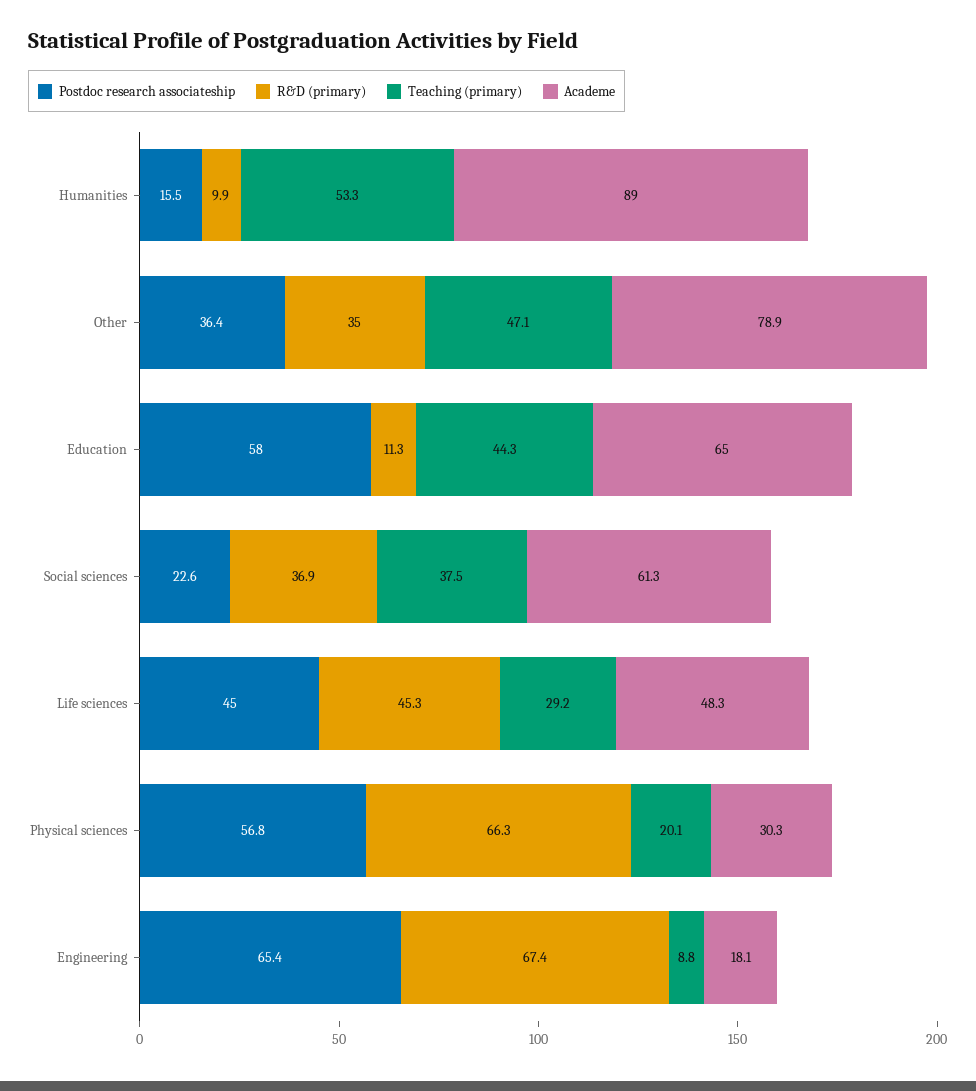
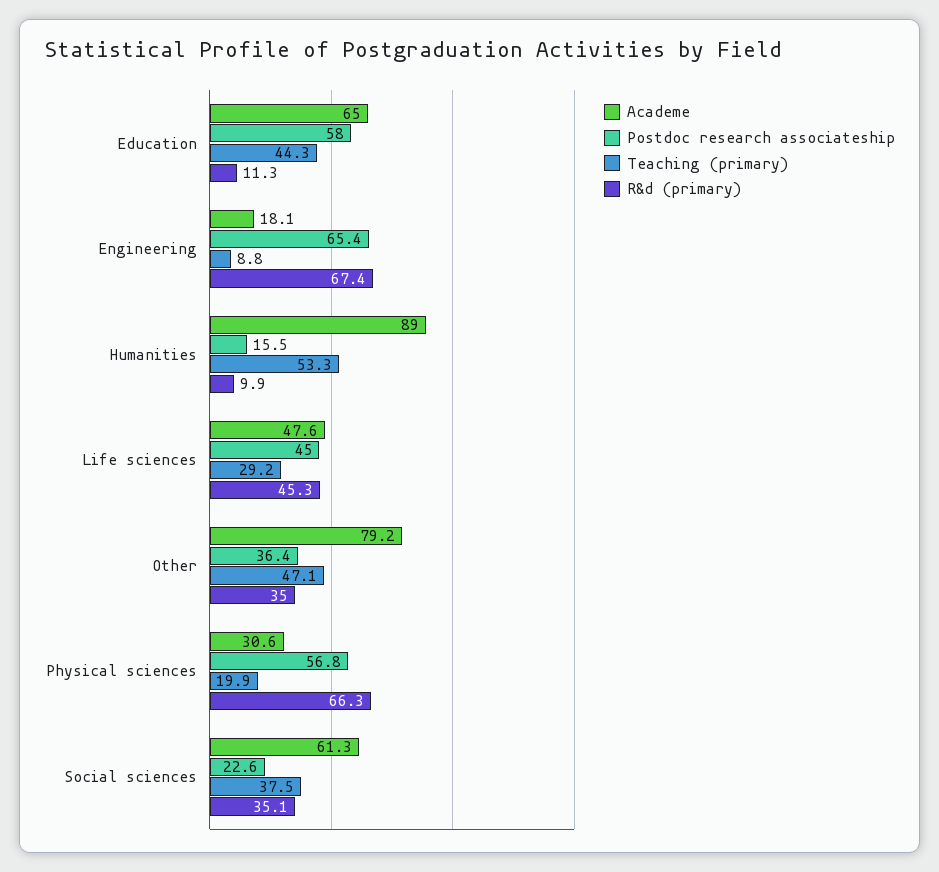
  {
    "Postdoc research associateship": {
      "Humanities": 15.5,
      "Other": 36.4,
      "Education": 58,
      "Social sciences": 22.6,
      "Life sciences": 45,
      "Physical sciences": 56.8,
      "Engineering": 65.4
    },
    "R&D (primary)": {
      "Humanities": 9.9,
      "Other": 35,
      "Education": 11.3,
-     "Social sciences": 36.9,
+     "Social sciences": 35.1,
      "Life sciences": 45.3,
      "Physical sciences": 66.3,
      "Engineering": 67.4
    },
    "Teaching (primary)": {
      "Humanities": 53.3,
      "Other": 47.1,
      "Education": 44.3,
      "Social sciences": 37.5,
      "Life sciences": 29.2,
-     "Physical sciences": 20.1,
+     "Physical sciences": 19.9,
      "Engineering": 8.8
    },
    "Academe": {
      "Humanities": 89,
-     "Other": 78.9,
+     "Other": 79.2,
      "Education": 65,
      "Social sciences": 61.3,
-     "Life sciences": 48.3,
+     "Life sciences": 47.6,
-     "Physical sciences": 30.3,
+     "Physical sciences": 30.6,
      "Engineering": 18.1
    }
  }

